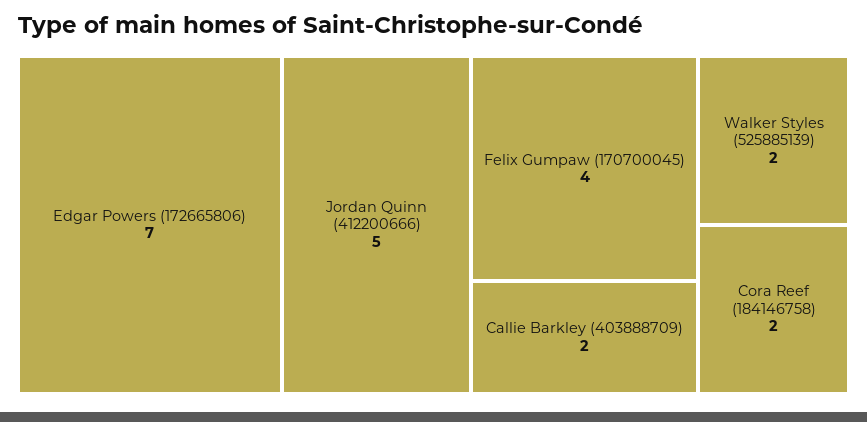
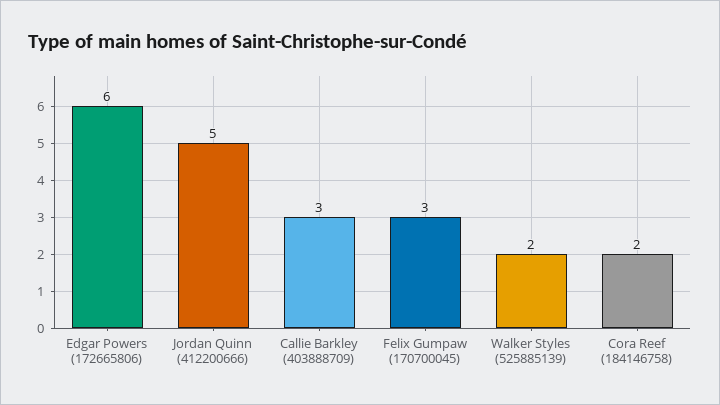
  {
-   "Edgar Powers (172665806)": 7,
+   "Edgar Powers (172665806)": 6,
    "Jordan Quinn (412200666)": 5,
-   "Felix Gumpaw (170700045)": 4,
+   "Felix Gumpaw (170700045)": 3,
-   "Callie Barkley (403888709)": 2,
+   "Callie Barkley (403888709)": 3,
    "Walker Styles (525885139)": 2,
    "Cora Reef (184146758)": 2
  }

